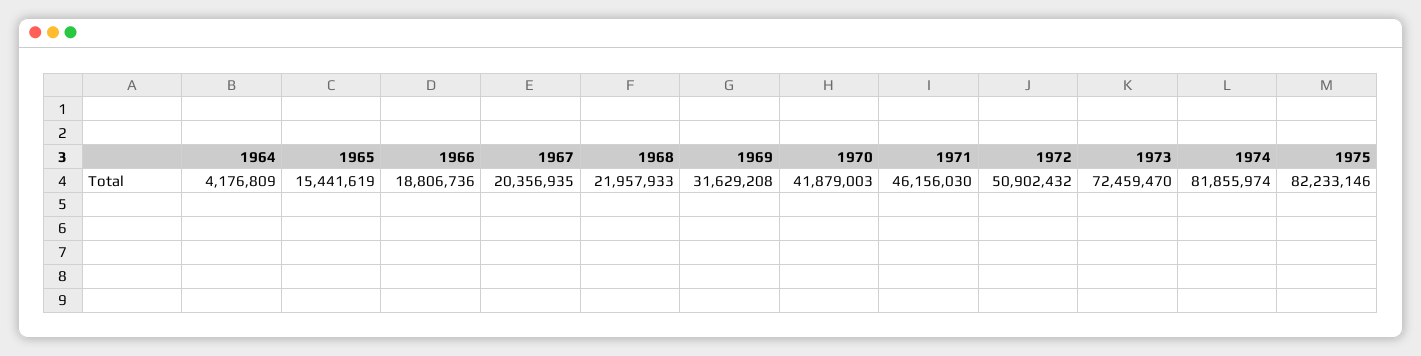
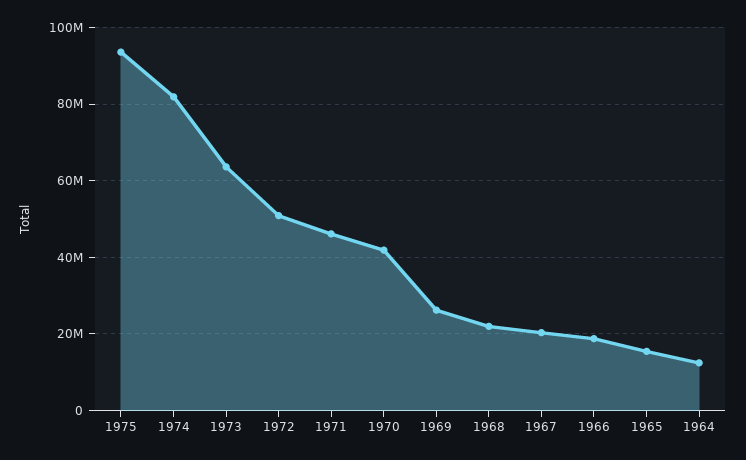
  {
-   "1964": 4176809,
+   "1964": 12000000,
    "1965": 15441619,
    "1966": 18806736,
    "1967": 20356935,
    "1968": 21957933,
-   "1969": 31629208,
+   "1969": 26000000,
    "1970": 41879003,
    "1971": 46156030,
    "1972": 50902432,
-   "1973": 72459470,
+   "1973": 64000000,
    "1974": 81855974,
-   "1975": 82233146
+   "1975": 94000000
  }

